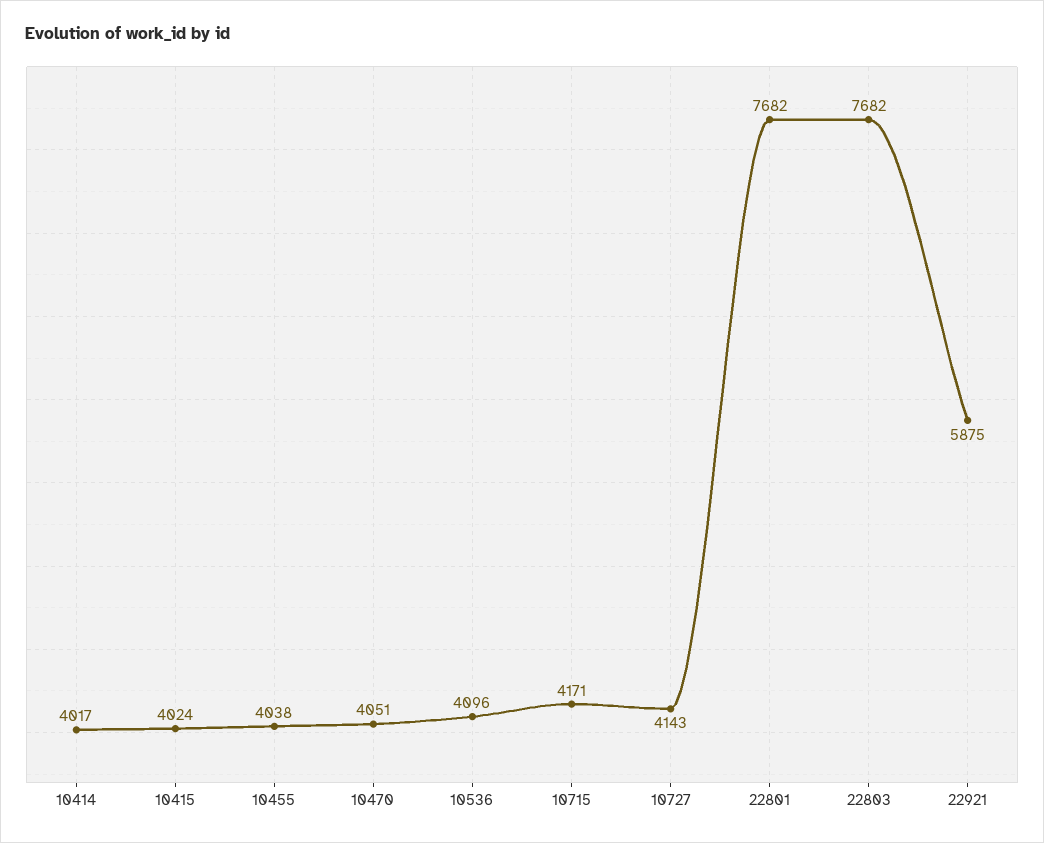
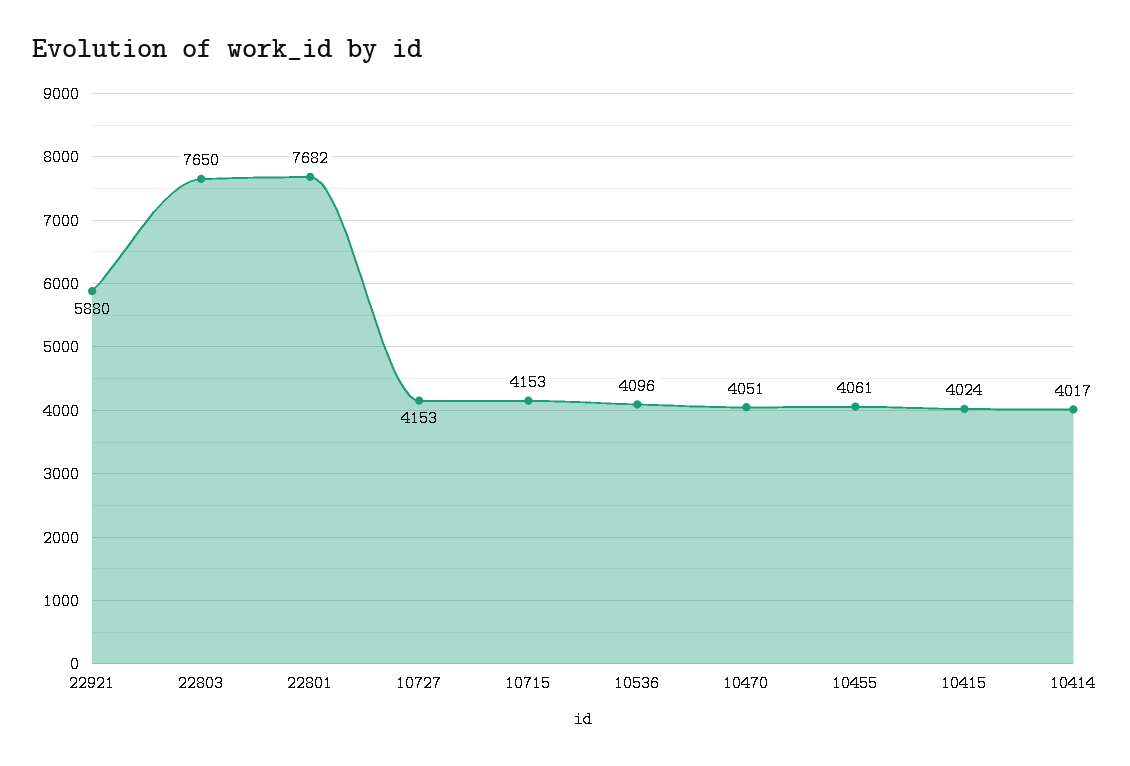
  {
    "10414": 4017,
    "10415": 4024,
-   "10455": 4038,
+   "10455": 4061,
    "10470": 4051,
    "10536": 4096,
-   "10715": 4171,
+   "10715": 4153,
-   "10727": 4143,
+   "10727": 4153,
    "22801": 7682,
-   "22803": 7682,
+   "22803": 7650,
-   "22921": 5875
+   "22921": 5880
  }

